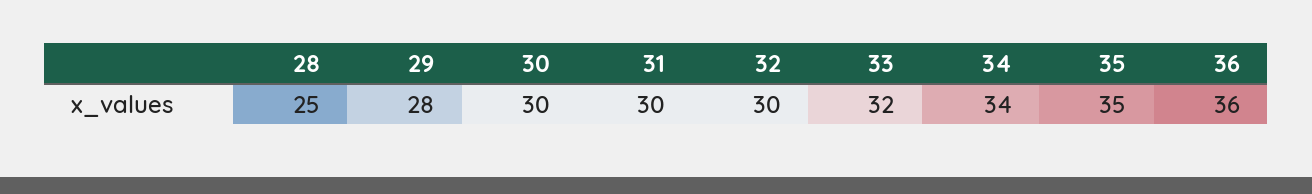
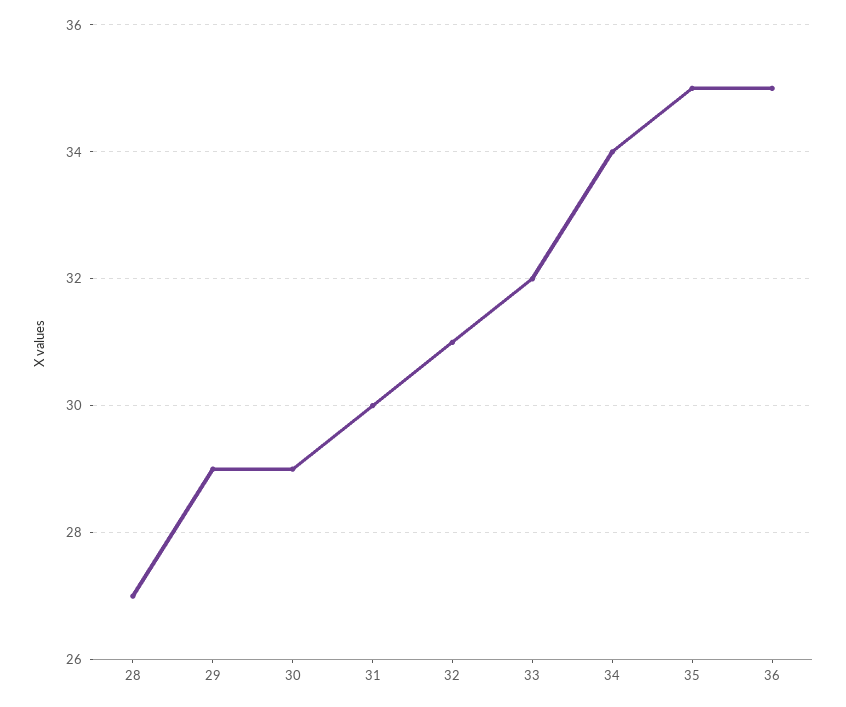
  {
-   "28": 25,
+   "28": 27,
-   "29": 28,
+   "29": 29,
-   "30": 30,
+   "30": 29,
    "31": 30,
-   "32": 30,
+   "32": 31,
    "33": 32,
    "34": 34,
    "35": 35,
-   "36": 36
+   "36": 35
  }

